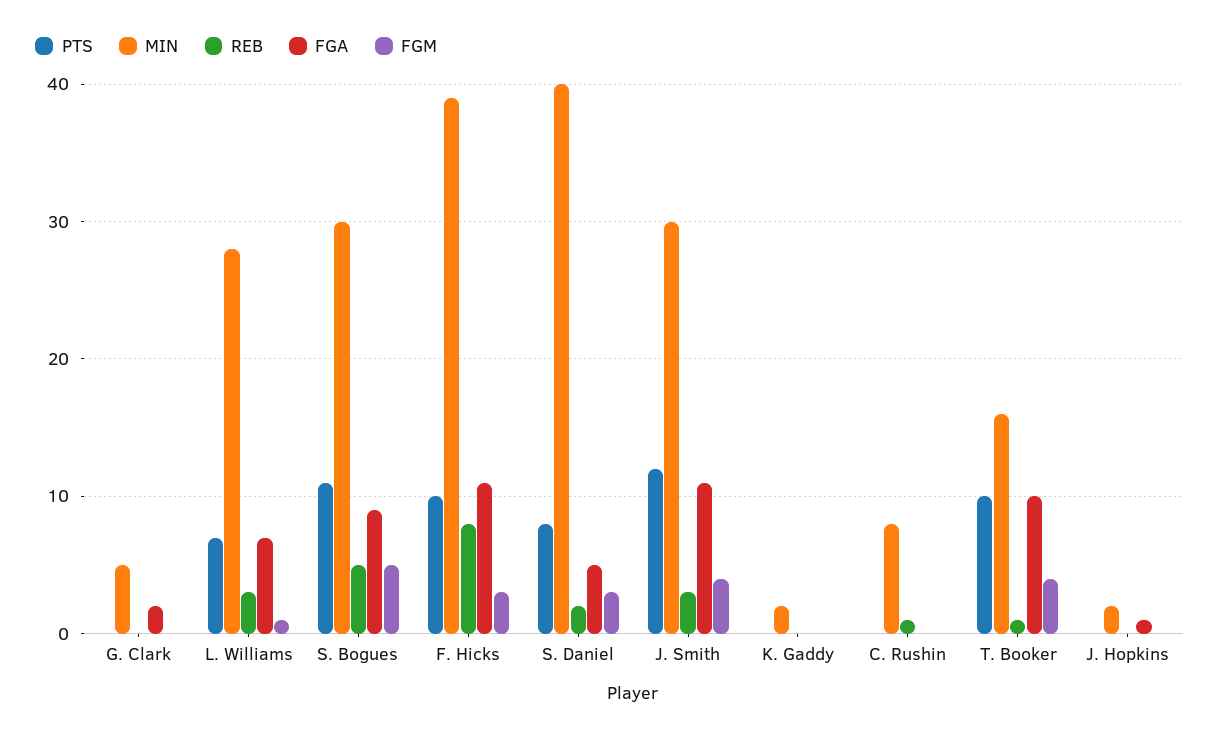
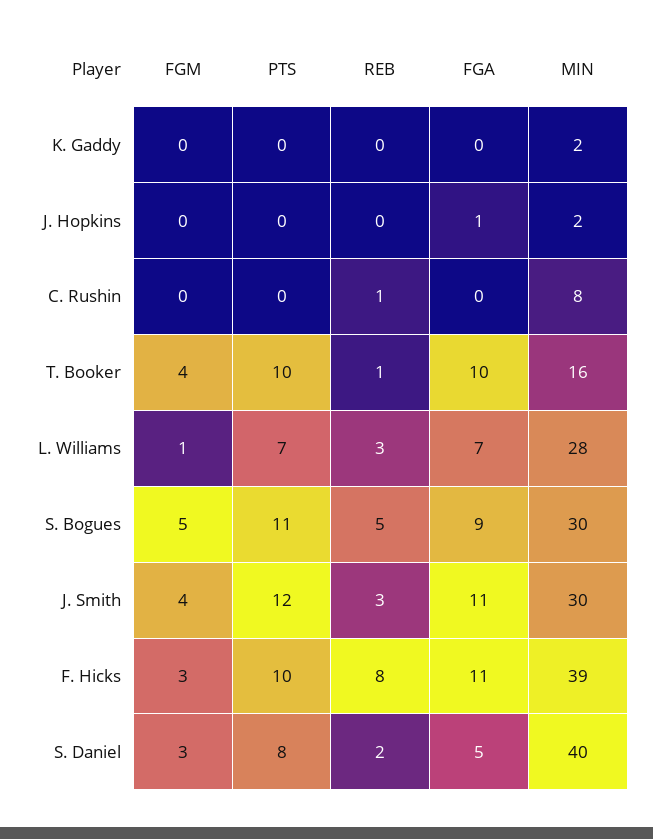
  {
    "PTS": {
-     "G. Clark": 0,
      "L. Williams": 7,
      "S. Bogues": 11,
      "F. Hicks": 10,
      "S. Daniel": 8,
      "J. Smith": 12,
      "K. Gaddy": 0,
      "C. Rushin": 0,
      "T. Booker": 10,
      "J. Hopkins": 0
    },
    "MIN": {
-     "G. Clark": 5,
      "L. Williams": 28,
      "S. Bogues": 30,
      "F. Hicks": 39,
      "S. Daniel": 40,
      "J. Smith": 30,
      "K. Gaddy": 2,
      "C. Rushin": 8,
      "T. Booker": 16,
      "J. Hopkins": 2
    },
    "REB": {
-     "G. Clark": 0,
      "L. Williams": 3,
      "S. Bogues": 5,
      "F. Hicks": 8,
      "S. Daniel": 2,
      "J. Smith": 3,
      "K. Gaddy": 0,
      "C. Rushin": 1,
      "T. Booker": 1,
      "J. Hopkins": 0
    },
    "FGA": {
-     "G. Clark": 2,
      "L. Williams": 7,
      "S. Bogues": 9,
      "F. Hicks": 11,
      "S. Daniel": 5,
      "J. Smith": 11,
      "K. Gaddy": 0,
      "C. Rushin": 0,
      "T. Booker": 10,
      "J. Hopkins": 1
    },
    "FGM": {
-     "G. Clark": 0,
      "L. Williams": 1,
      "S. Bogues": 5,
      "F. Hicks": 3,
      "S. Daniel": 3,
      "J. Smith": 4,
      "K. Gaddy": 0,
      "C. Rushin": 0,
      "T. Booker": 4,
      "J. Hopkins": 0
    }
  }

